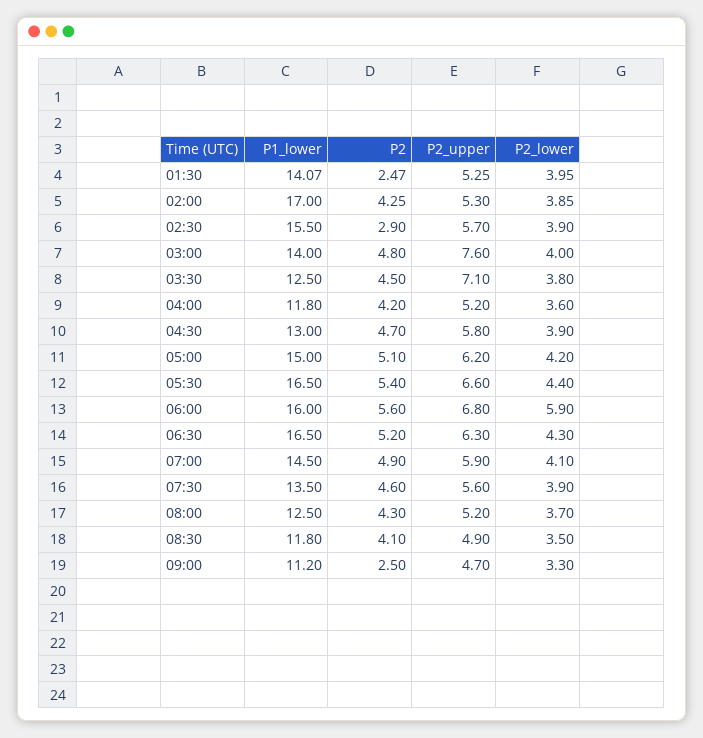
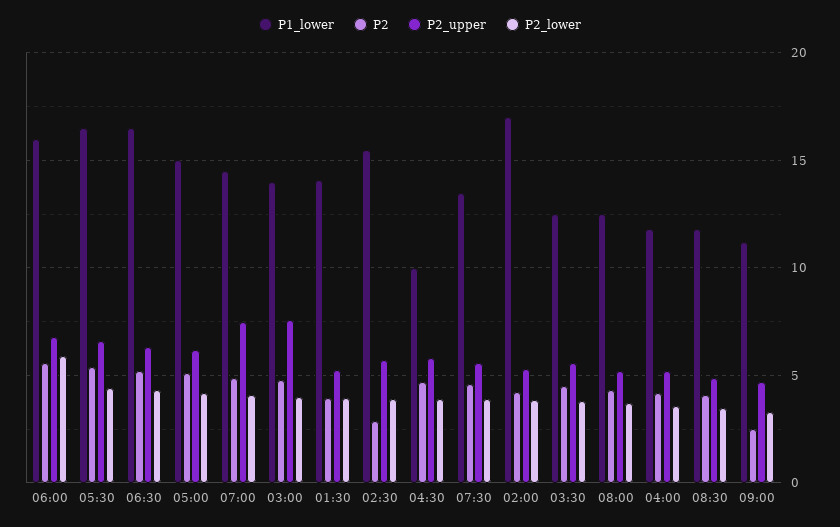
  {
    "P1_lower": {
      "01:30": 14.07,
      "02:00": 17,
      "02:30": 15.5,
      "03:00": 14,
      "03:30": 12.5,
      "04:00": 11.8,
-     "04:30": 13,
+     "04:30": 10,
      "05:00": 15,
      "05:30": 16.5,
      "06:00": 16,
      "06:30": 16.5,
      "07:00": 14.5,
      "07:30": 13.5,
      "08:00": 12.5,
      "08:30": 11.8,
      "09:00": 11.2
    },
    "P2": {
-     "01:30": 2.47,
+     "01:30": 4,
      "02:00": 4.25,
      "02:30": 2.9,
      "03:00": 4.8,
      "03:30": 4.5,
      "04:00": 4.2,
      "04:30": 4.7,
      "05:00": 5.1,
      "05:30": 5.4,
      "06:00": 5.6,
      "06:30": 5.2,
      "07:00": 4.9,
      "07:30": 4.6,
      "08:00": 4.3,
      "08:30": 4.1,
      "09:00": 2.5
    },
    "P2_upper": {
      "01:30": 5.25,
      "02:00": 5.3,
      "02:30": 5.7,
      "03:00": 7.6,
-     "03:30": 7.1,
+     "03:30": 5.5,
      "04:00": 5.2,
      "04:30": 5.8,
      "05:00": 6.2,
      "05:30": 6.6,
      "06:00": 6.8,
      "06:30": 6.3,
-     "07:00": 5.9,
+     "07:00": 7.5,
      "07:30": 5.6,
      "08:00": 5.2,
      "08:30": 4.9,
      "09:00": 4.7
    },
    "P2_lower": {
      "01:30": 3.95,
      "02:00": 3.85,
      "02:30": 3.9,
      "03:00": 4,
      "03:30": 3.8,
      "04:00": 3.6,
      "04:30": 3.9,
      "05:00": 4.2,
      "05:30": 4.4,
      "06:00": 5.9,
      "06:30": 4.3,
      "07:00": 4.1,
      "07:30": 3.9,
      "08:00": 3.7,
      "08:30": 3.5,
      "09:00": 3.3
    }
  }

